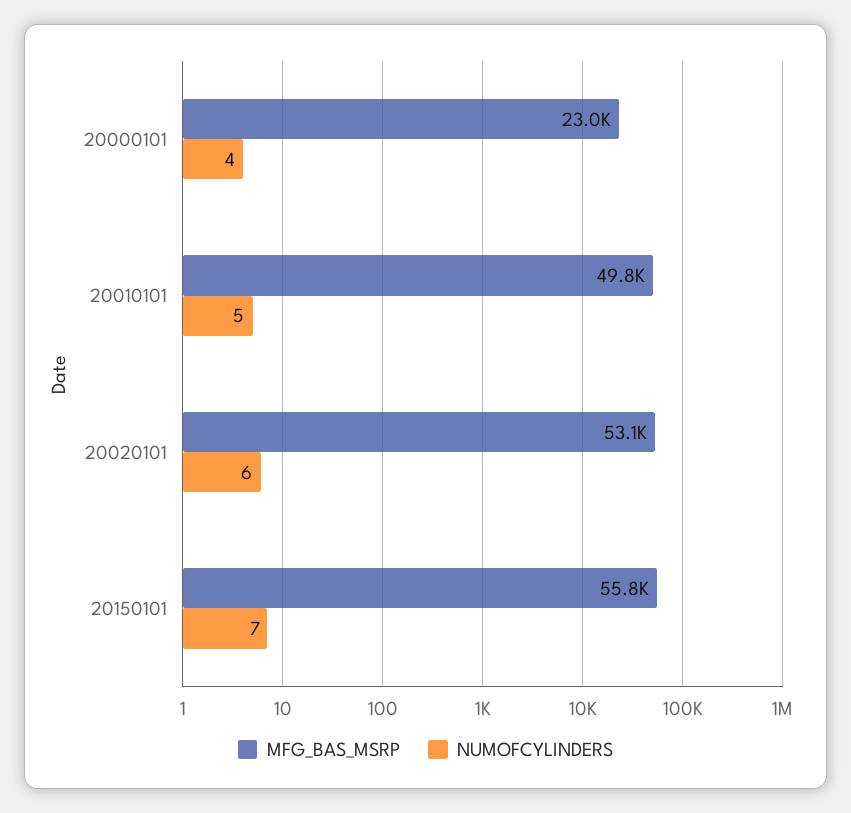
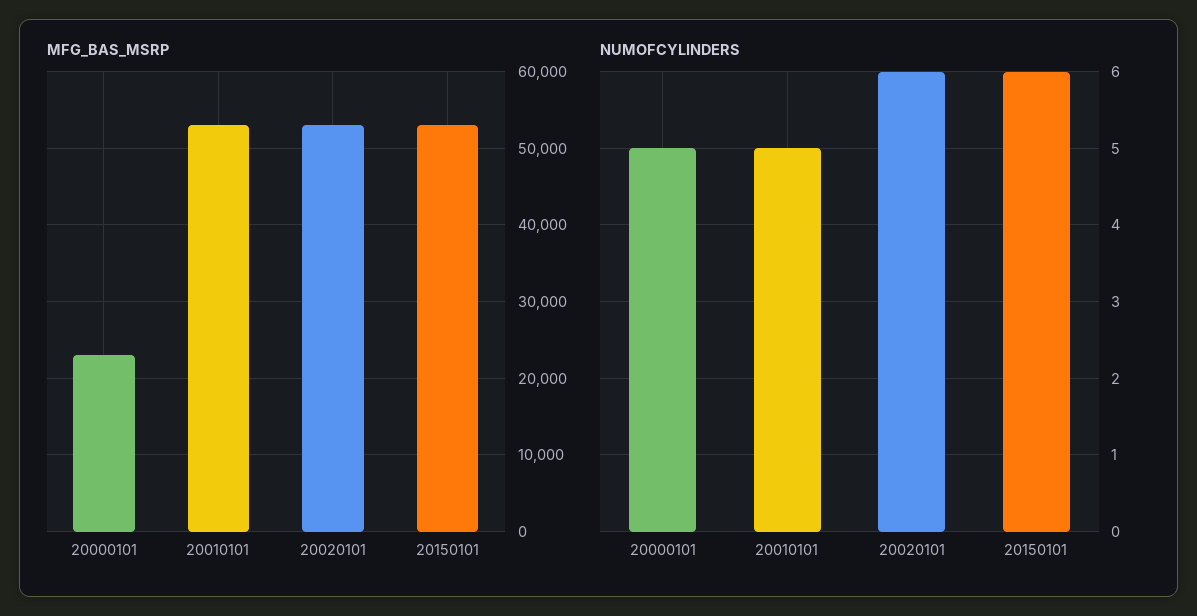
  {
    "MFG_BAS_MSRP": {
      "20000101": 23000,
-     "20010101": 49800,
+     "20010101": 53000,
      "20020101": 53100,
-     "20150101": 55800
+     "20150101": 53000
    },
    "NUMOFCYLINDERS": {
-     "20000101": 4,
+     "20000101": 5,
      "20010101": 5,
      "20020101": 6,
-     "20150101": 7
+     "20150101": 6
    }
  }

